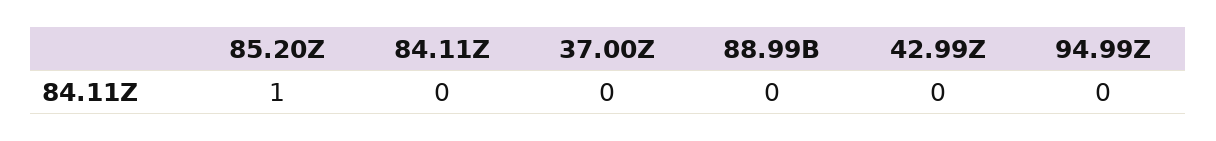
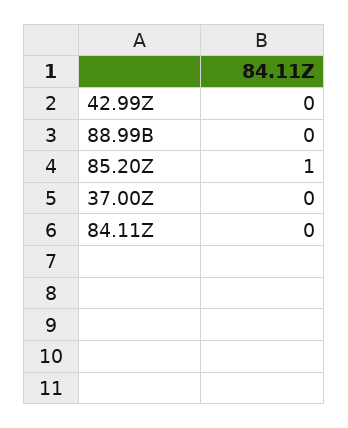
  {
    "85.20Z": 1,
    "84.11Z": 0,
    "37.00Z": 0,
    "88.99B": 0,
-   "42.99Z": 0,
+   "42.99Z": 0
-   "94.99Z": 0
  }

